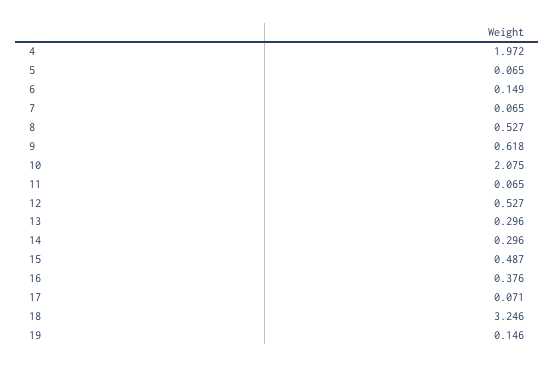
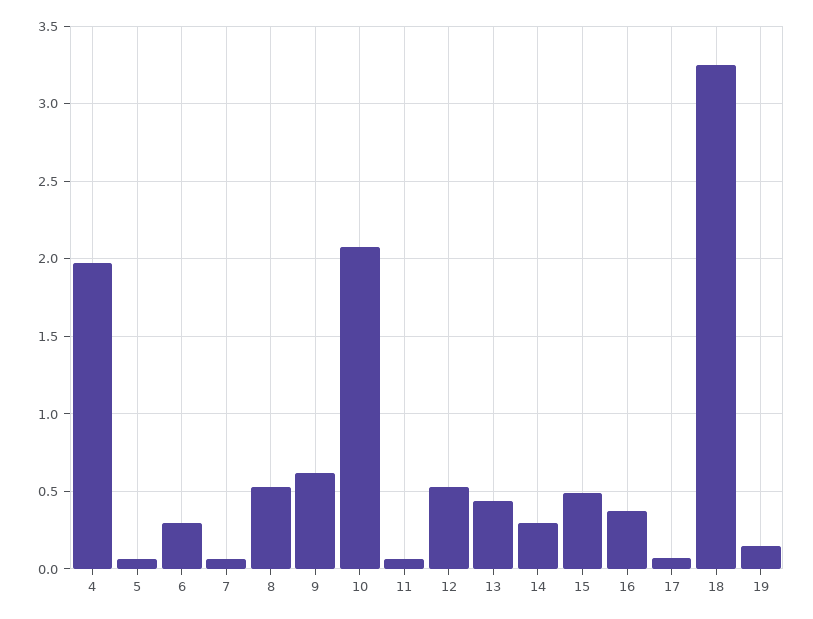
  {
    "4": 1.972,
    "5": 0.065,
-   "6": 0.149,
+   "6": 0.3,
    "7": 0.065,
    "8": 0.527,
    "9": 0.618,
    "10": 2.075,
    "11": 0.065,
    "12": 0.527,
-   "13": 0.296,
+   "13": 0.45,
    "14": 0.296,
    "15": 0.487,
    "16": 0.376,
    "17": 0.071,
    "18": 3.246,
    "19": 0.146
  }

